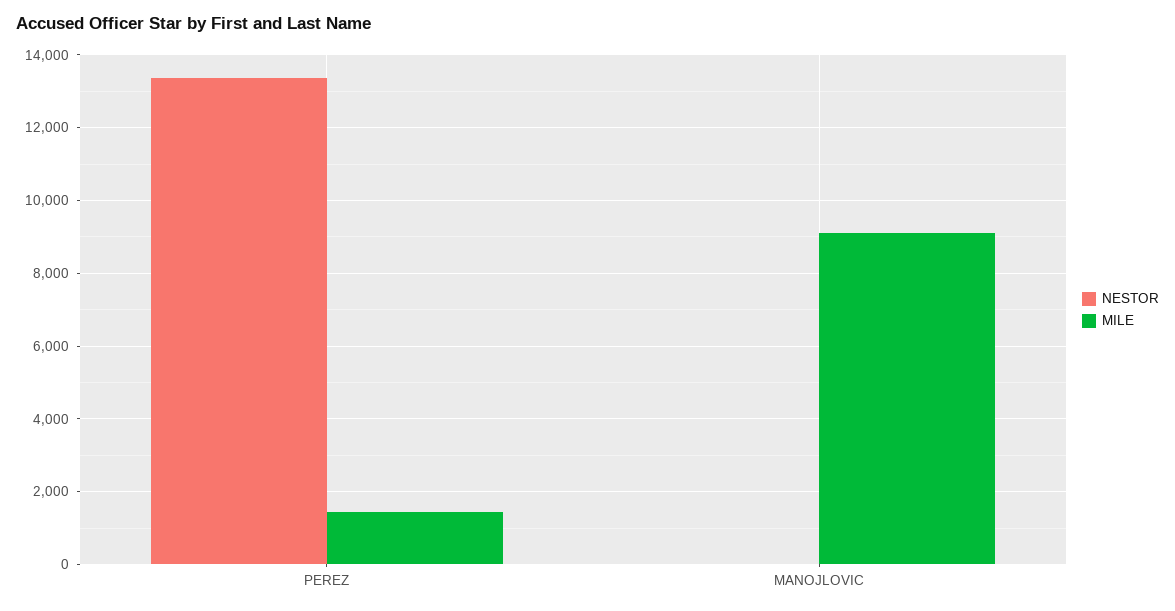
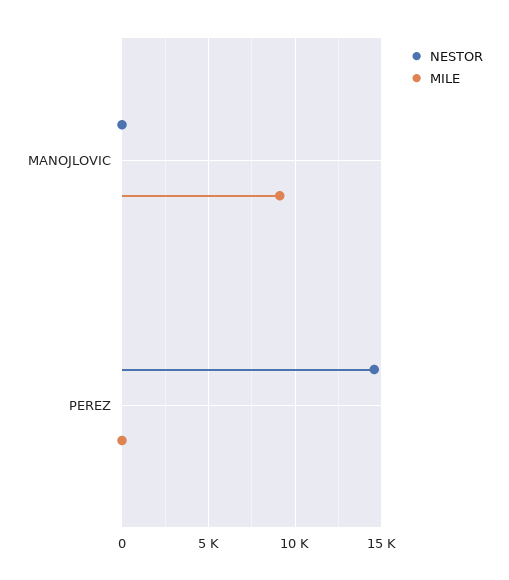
  {
    "NESTOR": {
-     "PEREZ": 13400,
+     "PEREZ": 14500,
      "MANOJLOVIC": 0
    },
    "MILE": {
-     "PEREZ": 1400,
+     "PEREZ": 0,
      "MANOJLOVIC": 9200
    }
  }

